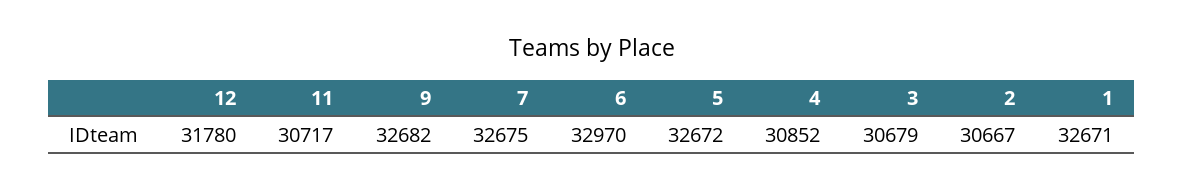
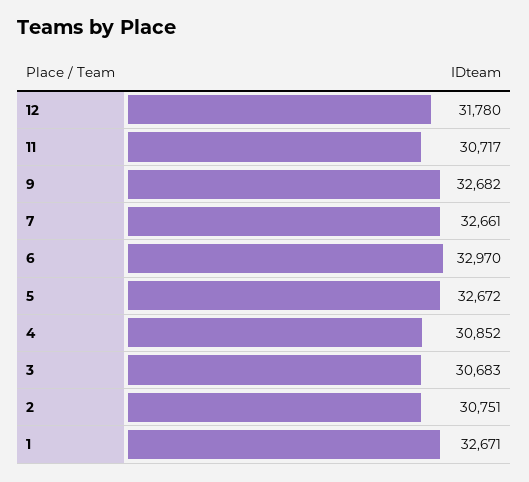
  {
    "12": 31780,
    "11": 30717,
    "9": 32682,
-   "7": 32675,
+   "7": 32661,
    "6": 32970,
    "5": 32672,
    "4": 30852,
-   "3": 30679,
+   "3": 30683,
-   "2": 30667,
+   "2": 30751,
    "1": 32671
  }

